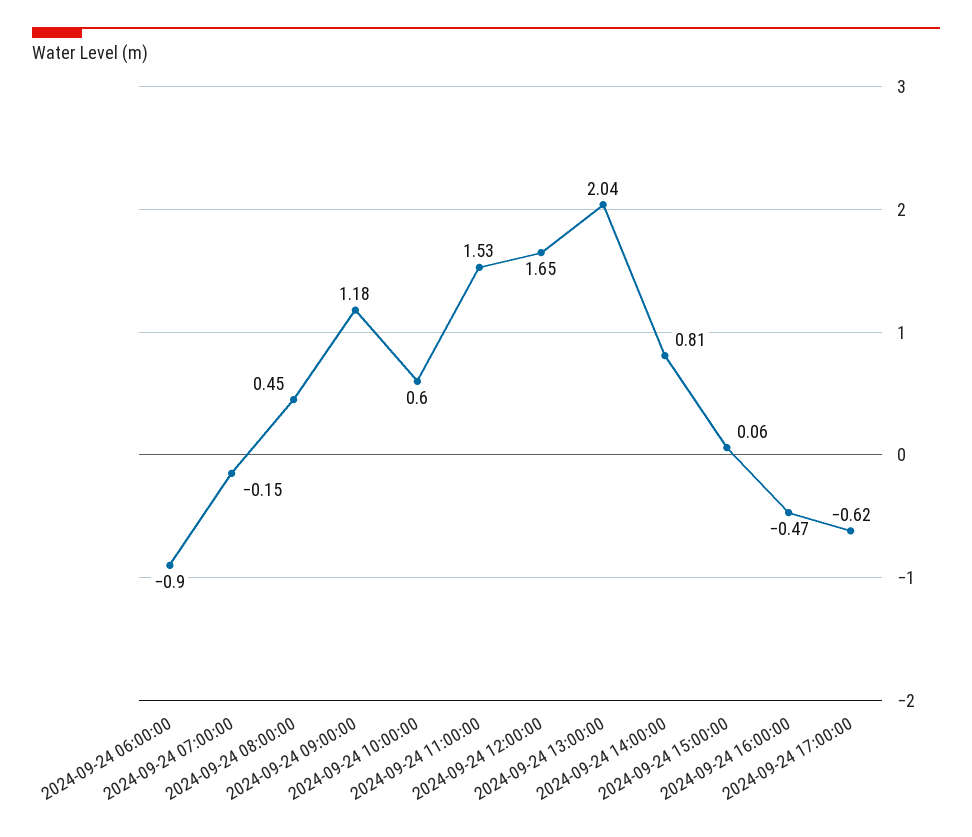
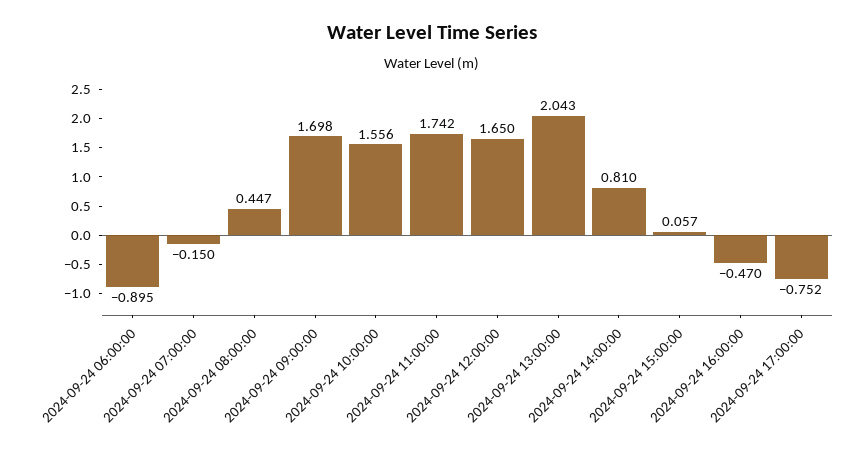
  {
    "2024-09-24 06:00:00": -0.895,
    "2024-09-24 07:00:00": -0.15,
    "2024-09-24 08:00:00": 0.447,
-   "2024-09-24 09:00:00": 1.18,
+   "2024-09-24 09:00:00": 1.698,
-   "2024-09-24 10:00:00": 0.6,
+   "2024-09-24 10:00:00": 1.556,
-   "2024-09-24 11:00:00": 1.53,
+   "2024-09-24 11:00:00": 1.742,
    "2024-09-24 12:00:00": 1.65,
    "2024-09-24 13:00:00": 2.043,
    "2024-09-24 14:00:00": 0.81,
    "2024-09-24 15:00:00": 0.057,
    "2024-09-24 16:00:00": -0.47,
-   "2024-09-24 17:00:00": -0.62
+   "2024-09-24 17:00:00": -0.752
  }

